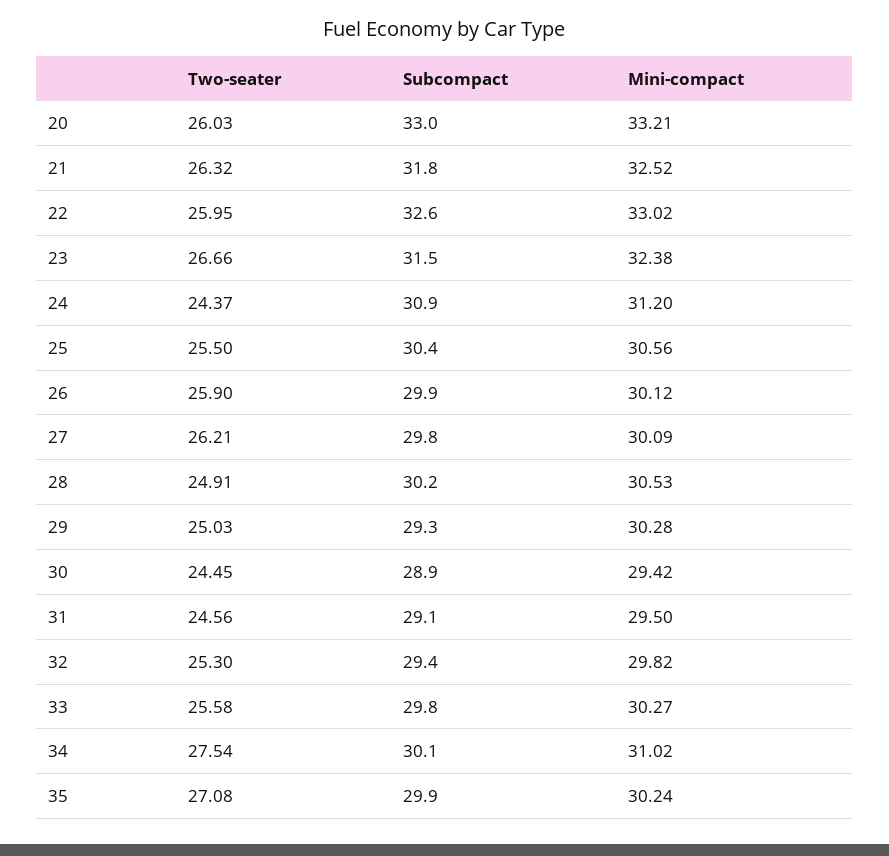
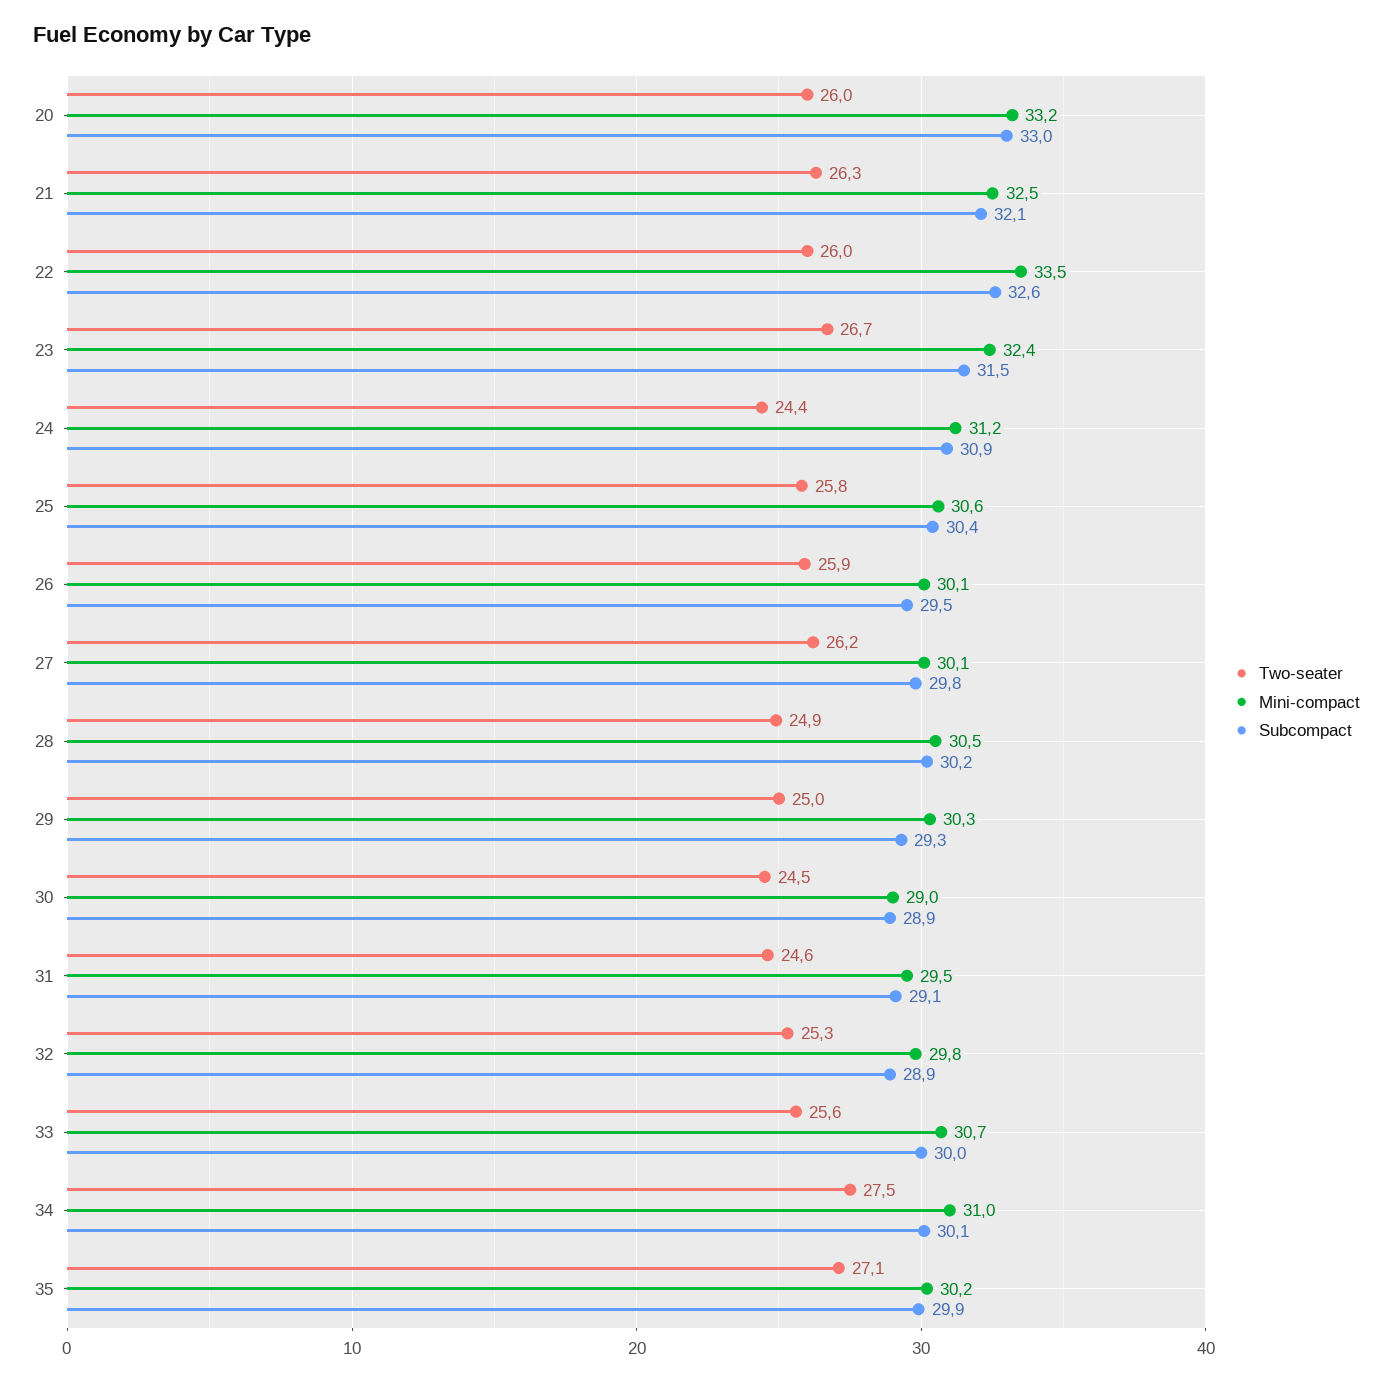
  {
    "Two-seater": {
      "20": 26.03,
      "21": 26.32,
      "22": 25.95,
      "23": 26.66,
      "24": 24.37,
-     "25": 25.5,
+     "25": 25.8,
      "26": 25.9,
      "27": 26.21,
      "28": 24.91,
      "29": 25.03,
      "30": 24.45,
      "31": 24.56,
      "32": 25.3,
      "33": 25.58,
      "34": 27.54,
      "35": 27.08
    },
    "Subcompact": {
      "20": 33,
-     "21": 31.8,
+     "21": 32.1,
      "22": 32.6,
      "23": 31.5,
      "24": 30.9,
      "25": 30.4,
-     "26": 29.9,
+     "26": 29.5,
      "27": 29.8,
      "28": 30.2,
      "29": 29.3,
      "30": 28.9,
      "31": 29.1,
-     "32": 29.4,
+     "32": 28.9,
-     "33": 29.8,
+     "33": 30,
      "34": 30.1,
      "35": 29.9
    },
    "Mini-compact": {
      "20": 33.21,
      "21": 32.52,
-     "22": 33.02,
+     "22": 33.5,
      "23": 32.38,
      "24": 31.2,
      "25": 30.56,
      "26": 30.12,
      "27": 30.09,
      "28": 30.53,
      "29": 30.28,
-     "30": 29.42,
+     "30": 29,
      "31": 29.5,
      "32": 29.82,
-     "33": 30.27,
+     "33": 30.7,
      "34": 31.02,
      "35": 30.24
    }
  }

